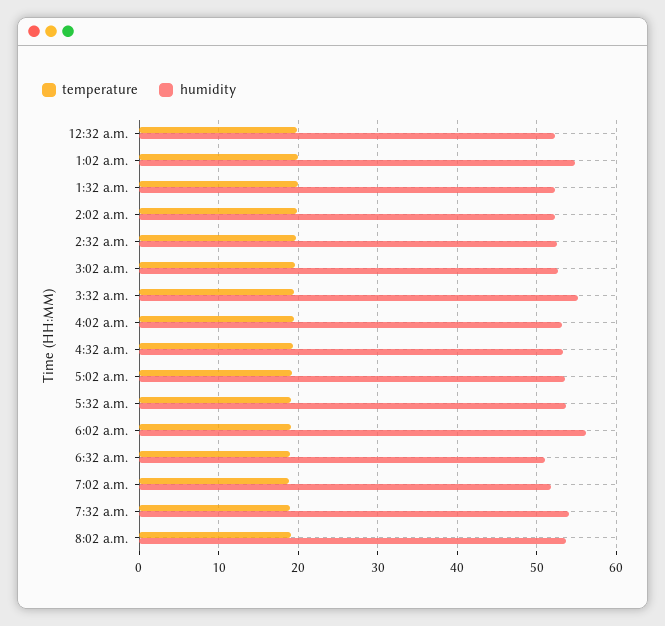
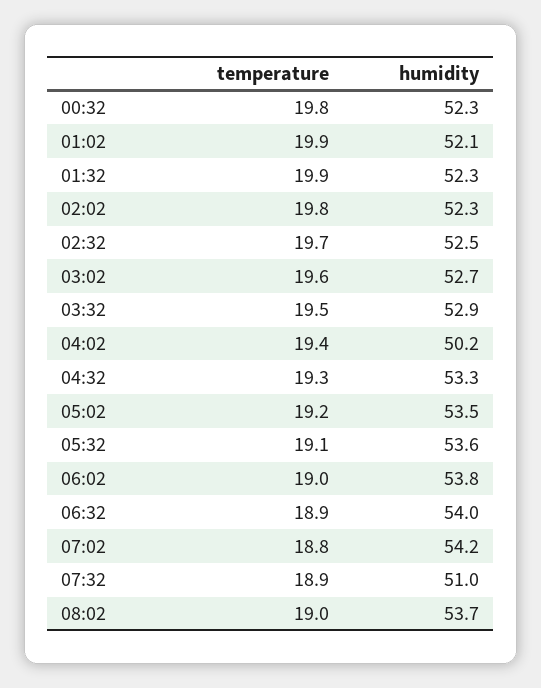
  {
    "temperature": {
      "12:32 a.m.": 19.8,
      "1:02 a.m.": 19.9,
      "1:32 a.m.": 19.9,
      "2:02 a.m.": 19.8,
      "2:32 a.m.": 19.7,
      "3:02 a.m.": 19.6,
      "3:32 a.m.": 19.5,
      "4:02 a.m.": 19.4,
      "4:32 a.m.": 19.3,
      "5:02 a.m.": 19.2,
      "5:32 a.m.": 19.1,
      "6:02 a.m.": 19,
      "6:32 a.m.": 18.9,
      "7:02 a.m.": 18.8,
      "7:32 a.m.": 18.9,
      "8:02 a.m.": 19
    },
    "humidity": {
      "12:32 a.m.": 52.3,
-     "1:02 a.m.": 55,
+     "1:02 a.m.": 52.1,
      "1:32 a.m.": 52.3,
      "2:02 a.m.": 52.3,
      "2:32 a.m.": 52.5,
      "3:02 a.m.": 52.7,
-     "3:32 a.m.": 55,
+     "3:32 a.m.": 52.9,
-     "4:02 a.m.": 53,
+     "4:02 a.m.": 50.2,
      "4:32 a.m.": 53.3,
      "5:02 a.m.": 53.5,
      "5:32 a.m.": 53.6,
-     "6:02 a.m.": 56,
+     "6:02 a.m.": 53.8,
-     "6:32 a.m.": 51,
+     "6:32 a.m.": 54,
-     "7:02 a.m.": 52,
+     "7:02 a.m.": 54.2,
-     "7:32 a.m.": 54,
+     "7:32 a.m.": 51,
      "8:02 a.m.": 53.7
    }
  }

